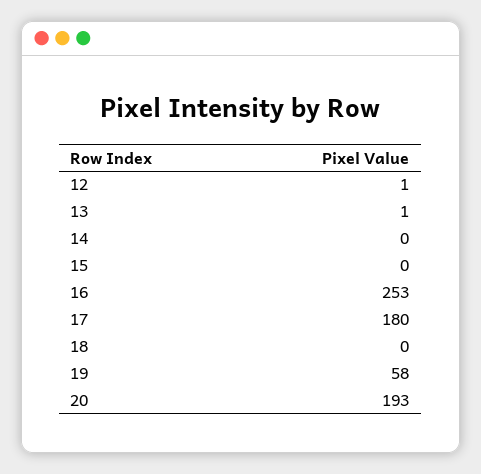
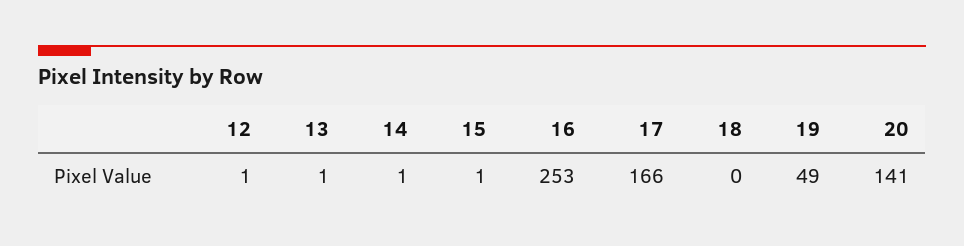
  {
    "12": 1,
    "13": 1,
-   "14": 0,
+   "14": 1,
-   "15": 0,
+   "15": 1,
    "16": 253,
-   "17": 180,
+   "17": 166,
    "18": 0,
-   "19": 58,
+   "19": 49,
-   "20": 193
+   "20": 141
  }

